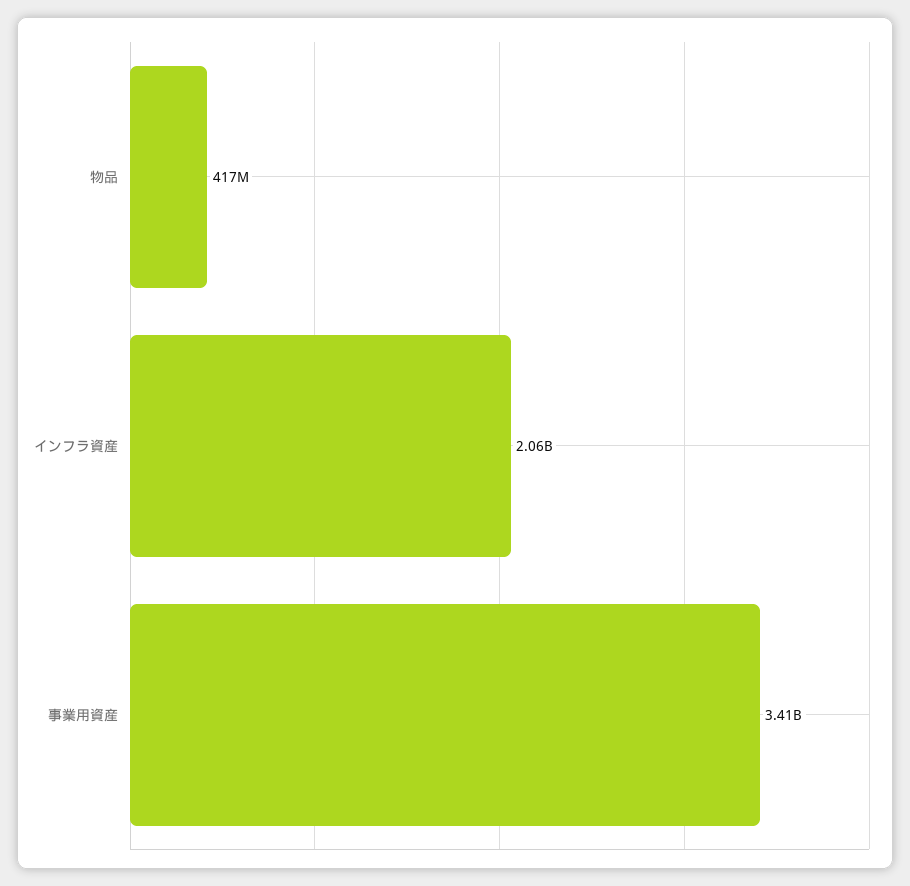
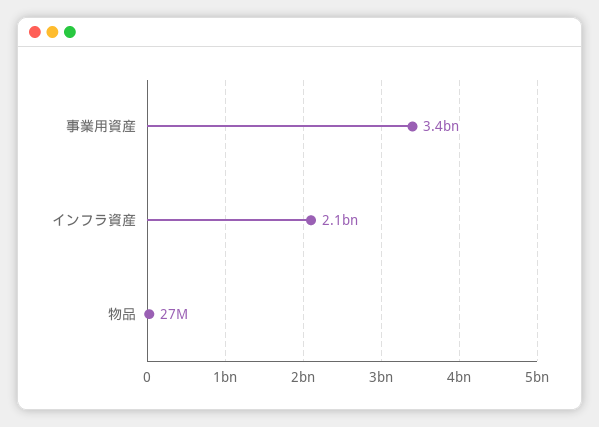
  {
-   "物品": 417000000,
+   "物品": 27000000,
    "インフラ資産": 2060000000,
    "事業用資産": 3410000000
  }

